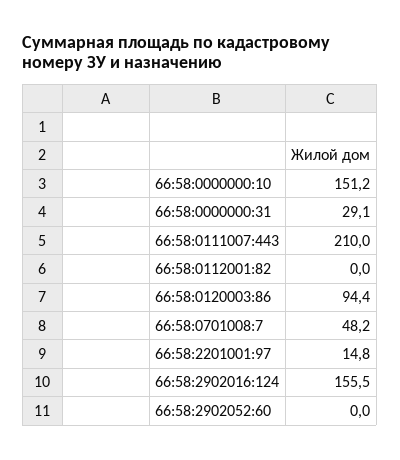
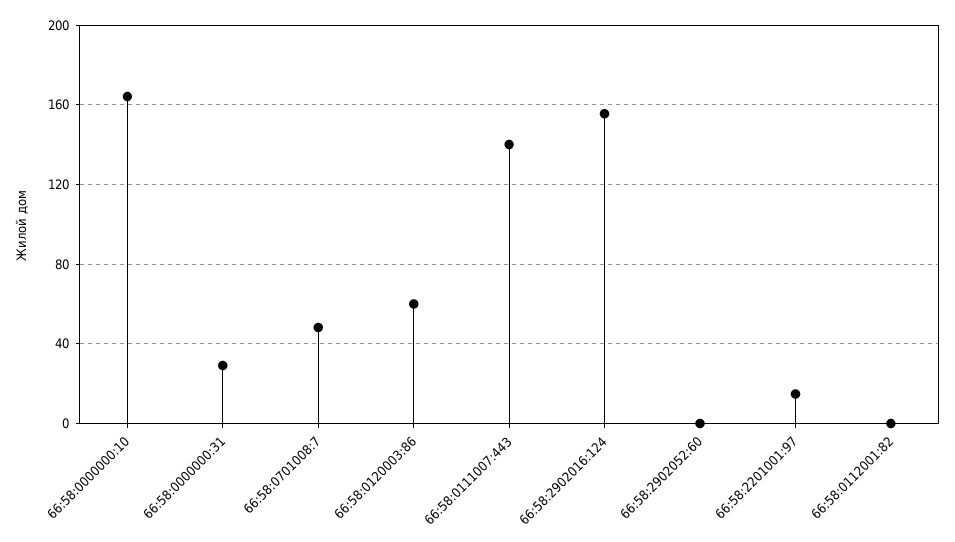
  {
-   "66:58:0000000:10": 151.2,
+   "66:58:0000000:10": 165,
    "66:58:0000000:31": 29.1,
-   "66:58:0111007:443": 210,
+   "66:58:0111007:443": 140,
    "66:58:0112001:82": 0,
-   "66:58:0120003:86": 94.4,
+   "66:58:0120003:86": 60,
    "66:58:0701008:7": 48.2,
    "66:58:2201001:97": 14.8,
    "66:58:2902016:124": 155.5,
    "66:58:2902052:60": 0
  }

